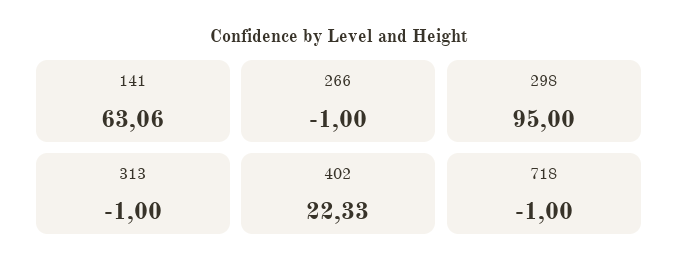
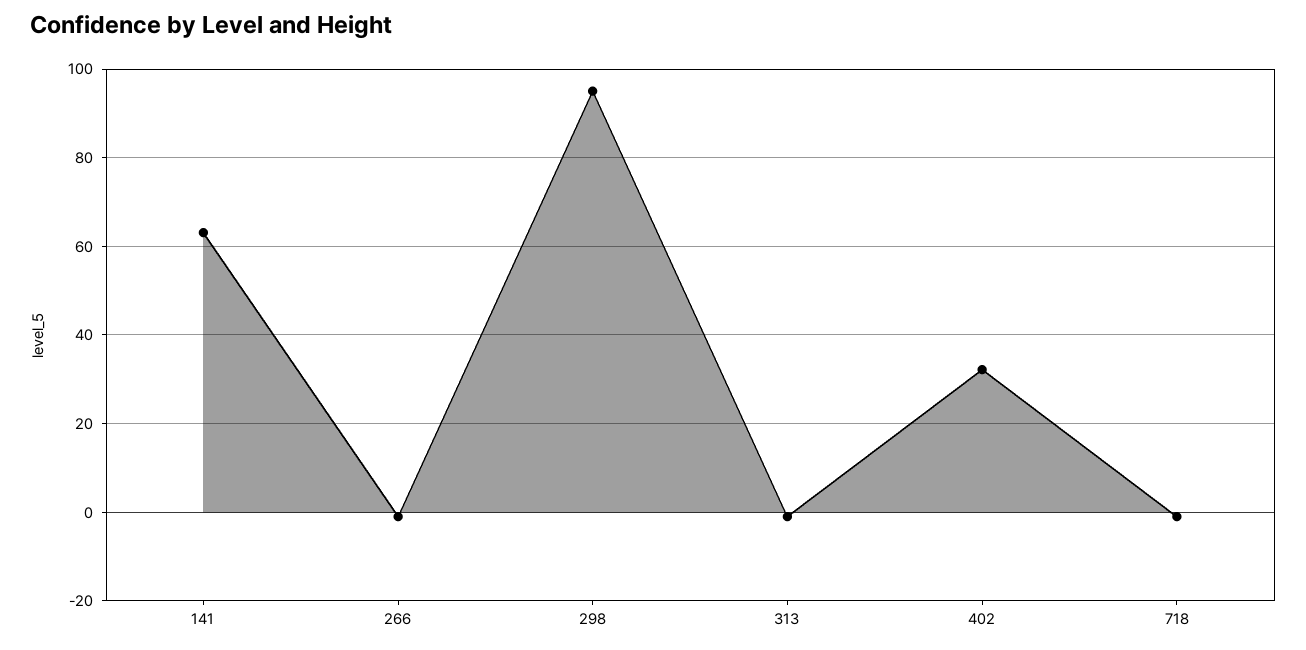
  {
    "141": 63.06,
    "266": -1,
    "298": 95,
    "313": -1,
-   "402": 22.33,
+   "402": 32,
    "718": -1
  }

